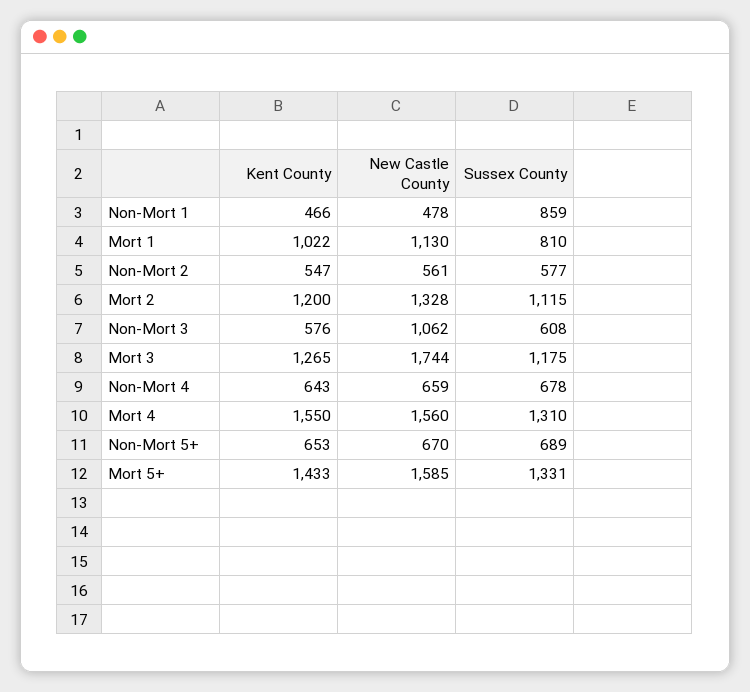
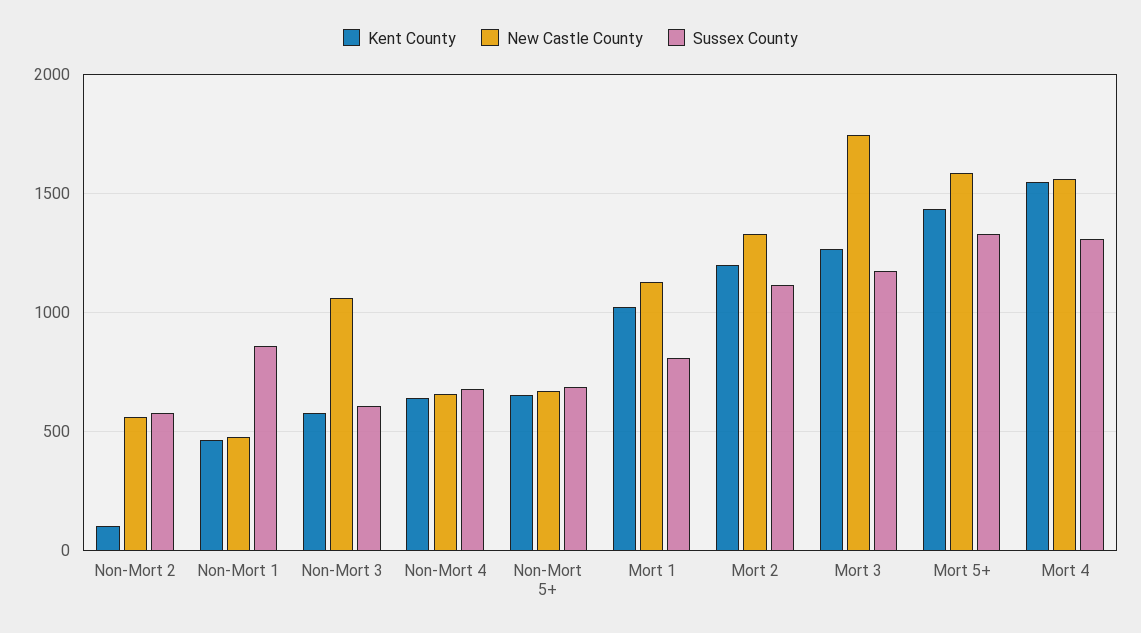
  {
    "Kent County": {
      "Non-Mort 1": 466,
      "Mort 1": 1022,
-     "Non-Mort 2": 547,
+     "Non-Mort 2": 100,
      "Mort 2": 1200,
      "Non-Mort 3": 576,
      "Mort 3": 1265,
      "Non-Mort 4": 643,
      "Mort 4": 1550,
      "Non-Mort 5+": 653,
      "Mort 5+": 1433
    },
    "New Castle County": {
      "Non-Mort 1": 478,
      "Mort 1": 1130,
      "Non-Mort 2": 561,
      "Mort 2": 1328,
      "Non-Mort 3": 1062,
      "Mort 3": 1744,
      "Non-Mort 4": 659,
      "Mort 4": 1560,
      "Non-Mort 5+": 670,
      "Mort 5+": 1585
    },
    "Sussex County": {
      "Non-Mort 1": 859,
      "Mort 1": 810,
      "Non-Mort 2": 577,
      "Mort 2": 1115,
      "Non-Mort 3": 608,
      "Mort 3": 1175,
      "Non-Mort 4": 678,
      "Mort 4": 1310,
      "Non-Mort 5+": 689,
      "Mort 5+": 1331
    }
  }

